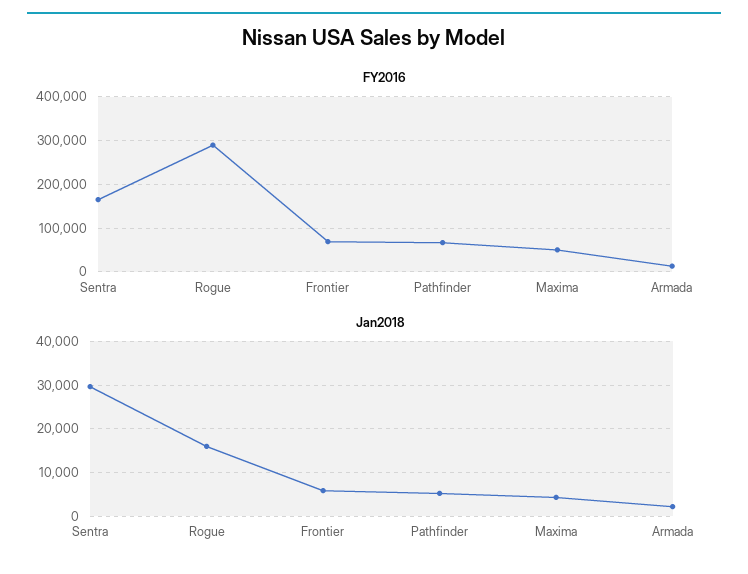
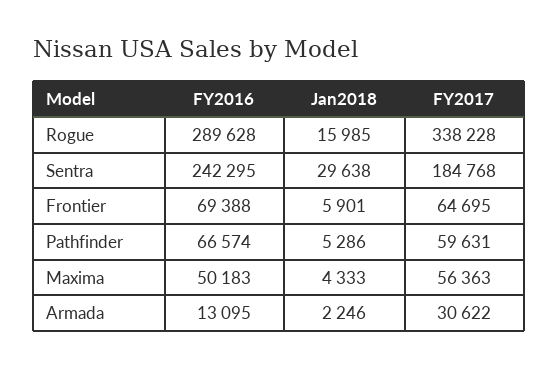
  {
    "FY2016": {
-     "Sentra": 160000,
+     "Sentra": 242295,
      "Rogue": 289628,
      "Frontier": 69388,
      "Pathfinder": 66574,
      "Maxima": 50183,
      "Armada": 13095
    },
    "Jan2018": {
      "Sentra": 29638,
      "Rogue": 15985,
      "Frontier": 5901,
      "Pathfinder": 5286,
      "Maxima": 4333,
      "Armada": 2246
-   }
+   },
+   "FY2017": {
+     "Rogue": 338228,
+     "Sentra": 184768,
+     "Frontier": 64695,
+     "Pathfinder": 59631,
+     "Maxima": 56363,
+     "Armada": 30622
+   }
  }

